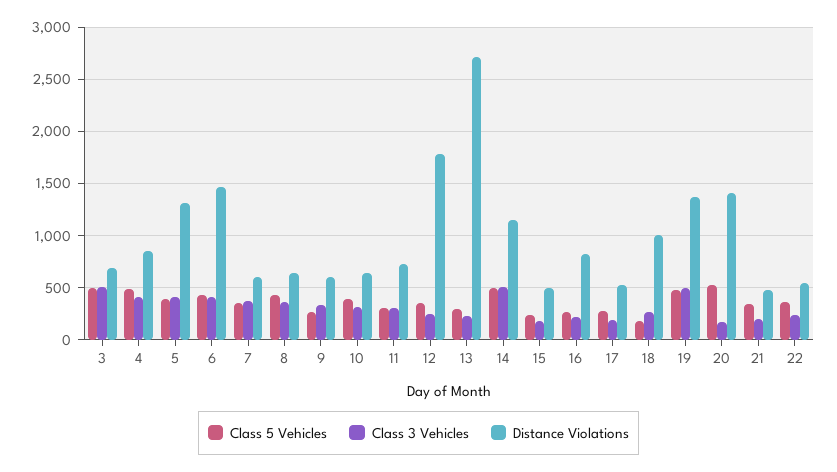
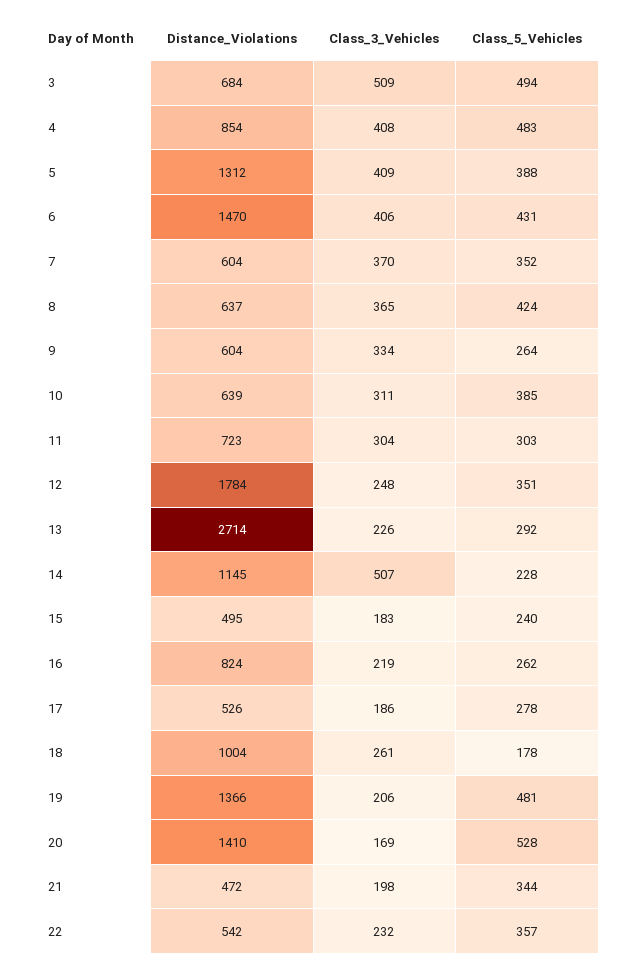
  {
    "Class 5 Vehicles": {
      "3": 494,
      "4": 483,
      "5": 388,
      "6": 431,
      "7": 352,
      "8": 424,
      "9": 264,
      "10": 385,
      "11": 303,
      "12": 351,
      "13": 292,
-     "14": 500,
+     "14": 228,
      "15": 240,
      "16": 262,
      "17": 278,
      "18": 178,
      "19": 481,
      "20": 528,
      "21": 344,
      "22": 357
    },
    "Class 3 Vehicles": {
      "3": 509,
      "4": 408,
      "5": 409,
      "6": 406,
      "7": 370,
      "8": 365,
      "9": 334,
      "10": 311,
      "11": 304,
      "12": 248,
      "13": 226,
      "14": 507,
      "15": 183,
      "16": 219,
      "17": 186,
      "18": 261,
-     "19": 500,
+     "19": 206,
      "20": 169,
      "21": 198,
      "22": 232
    },
    "Distance Violations": {
      "3": 684,
      "4": 854,
      "5": 1312,
      "6": 1470,
      "7": 604,
      "8": 637,
      "9": 604,
      "10": 639,
      "11": 723,
      "12": 1784,
      "13": 2714,
      "14": 1145,
      "15": 495,
      "16": 824,
      "17": 526,
      "18": 1004,
      "19": 1366,
      "20": 1410,
      "21": 472,
      "22": 542
    }
  }

